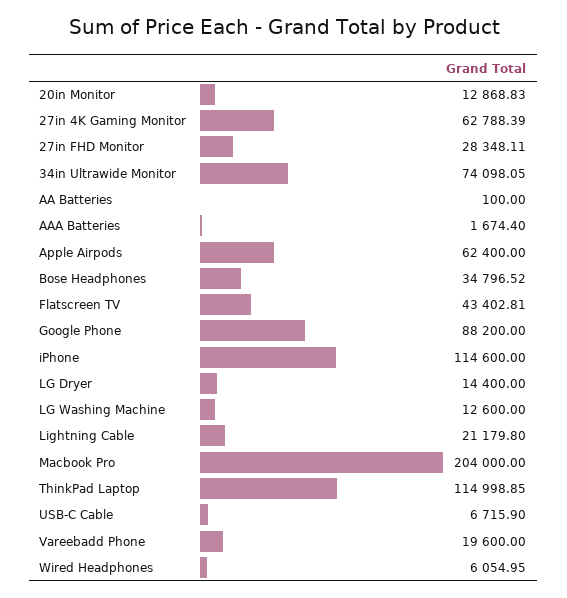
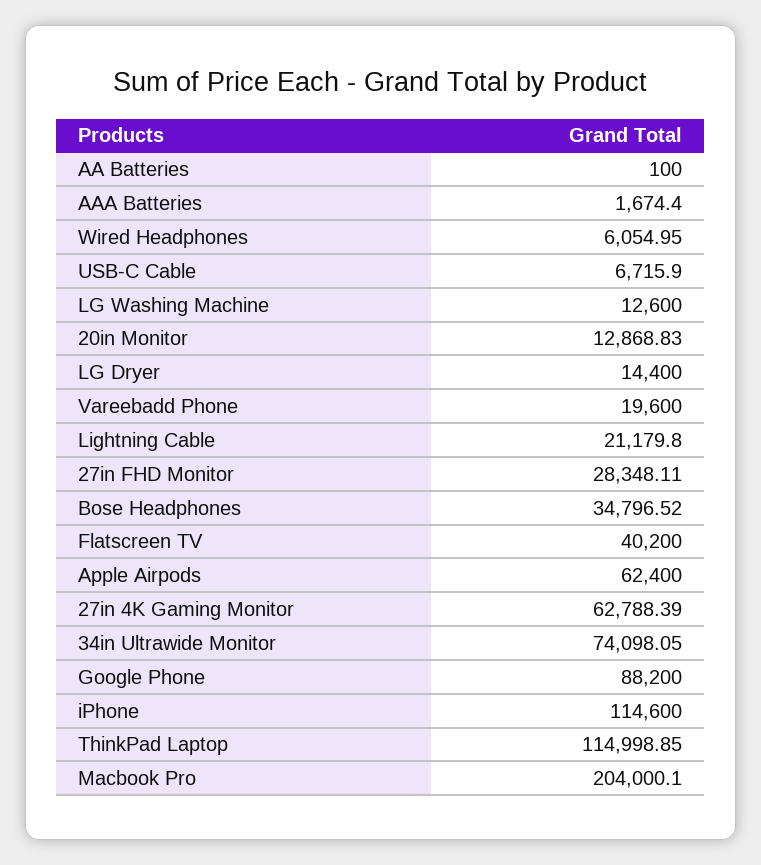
  {
    "20in Monitor": 12868.83,
    "27in 4K Gaming Monitor": 62788.39,
    "27in FHD Monitor": 28348.11,
    "34in Ultrawide Monitor": 74098.05,
    "AA Batteries": 100,
    "AAA Batteries": 1674.4,
    "Apple Airpods": 62400,
    "Bose Headphones": 34796.52,
-   "Flatscreen TV": 43402.81,
+   "Flatscreen TV": 40200,
    "Google Phone": 88200,
    "iPhone": 114600,
    "LG Dryer": 14400,
    "LG Washing Machine": 12600,
    "Lightning Cable": 21179.8,
-   "Macbook Pro": 204000,
+   "Macbook Pro": 204000.1,
    "ThinkPad Laptop": 114998.85,
    "USB-C Cable": 6715.9,
    "Vareebadd Phone": 19600,
    "Wired Headphones": 6054.95
  }

